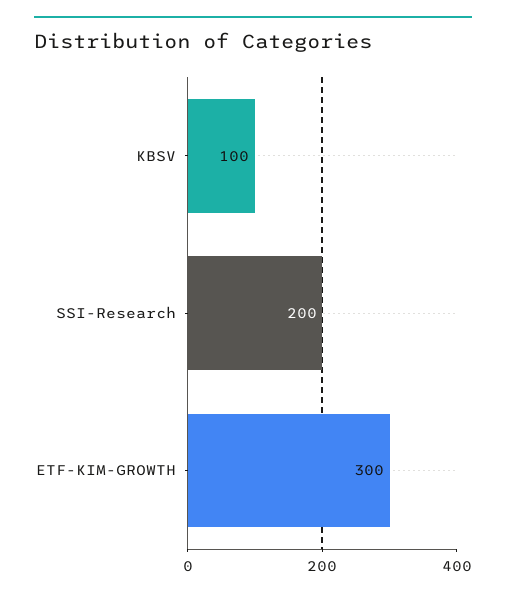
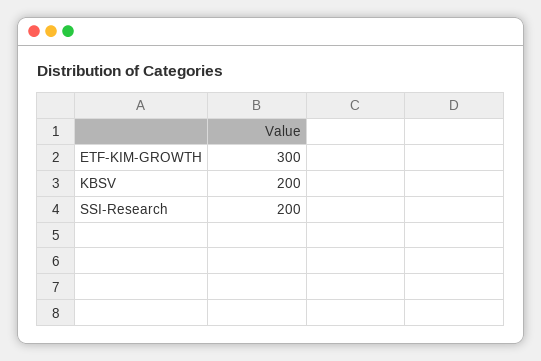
  {
-   "KBSV": 100,
+   "KBSV": 200,
    "SSI-Research": 200,
    "ETF-KIM-GROWTH": 300
  }

